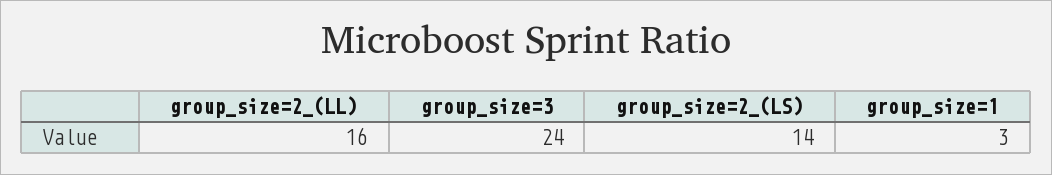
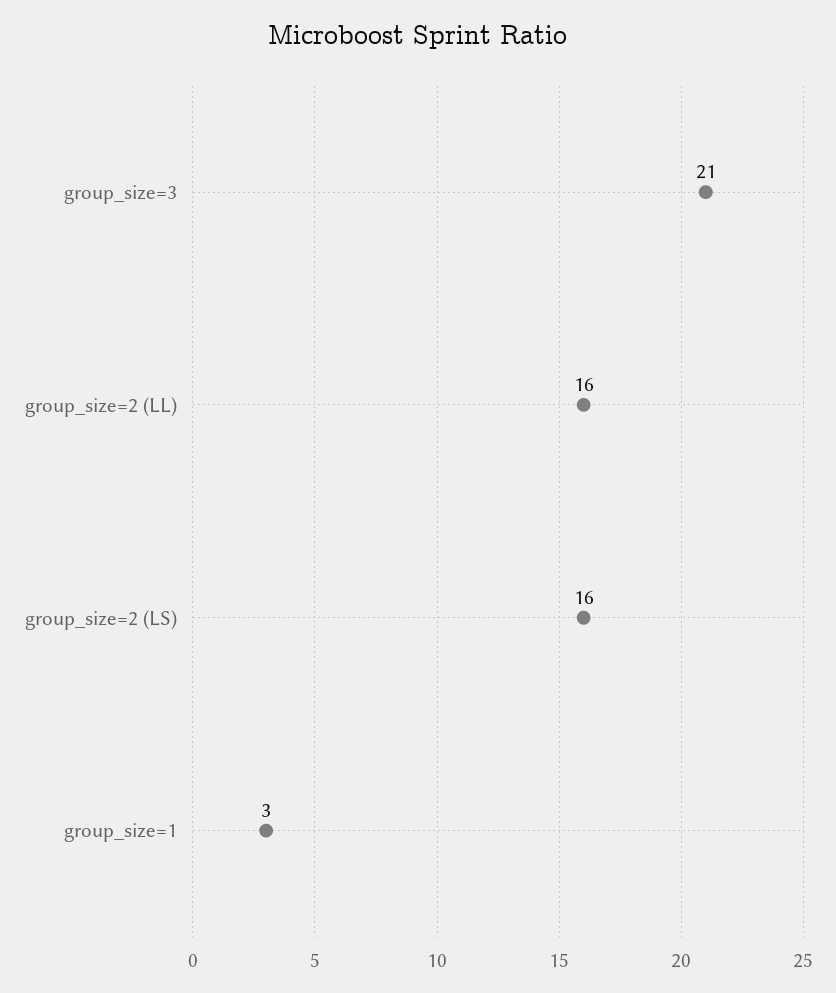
  {
    "group_size=2_(LL)": 16,
-   "group_size=3": 24,
+   "group_size=3": 21,
-   "group_size=2_(LS)": 14,
+   "group_size=2_(LS)": 16,
    "group_size=1": 3
  }

